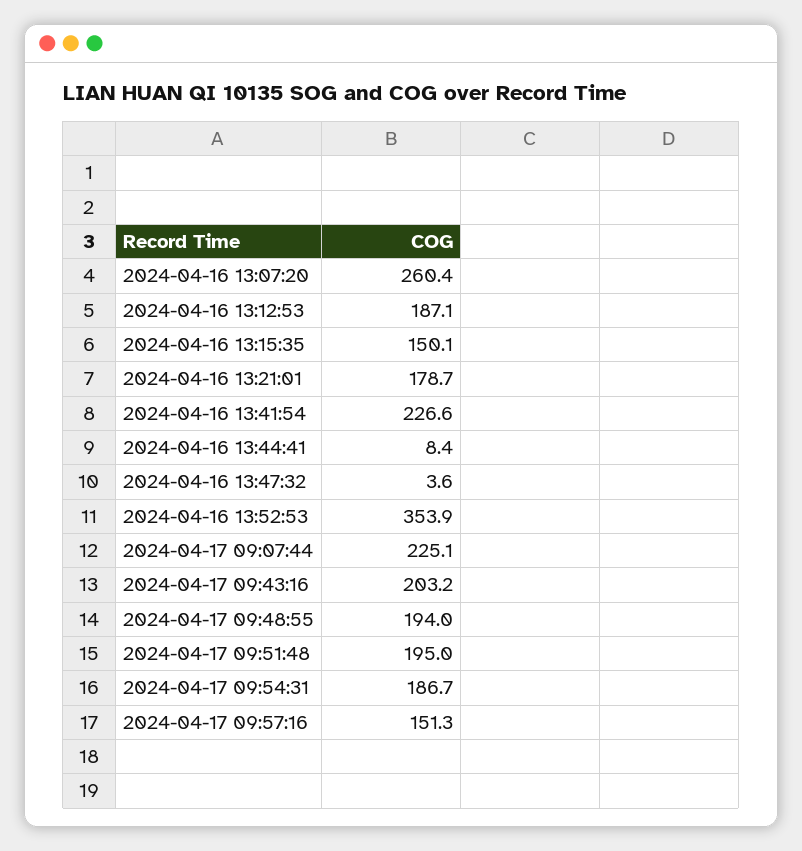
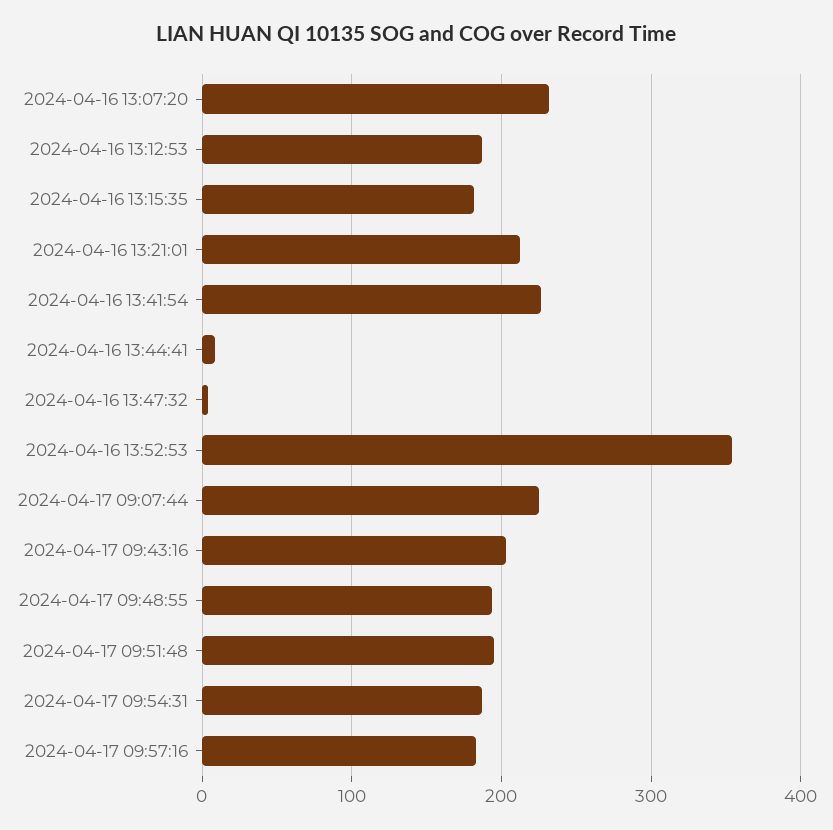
  {
-   "2024-04-16 13:07:20": 260.4,
+   "2024-04-16 13:07:20": 230,
    "2024-04-16 13:12:53": 187.1,
-   "2024-04-16 13:15:35": 150.1,
+   "2024-04-16 13:15:35": 180,
-   "2024-04-16 13:21:01": 178.7,
+   "2024-04-16 13:21:01": 210,
    "2024-04-16 13:41:54": 226.6,
    "2024-04-16 13:44:41": 8.4,
    "2024-04-16 13:47:32": 3.6,
    "2024-04-16 13:52:53": 353.9,
    "2024-04-17 09:07:44": 225.1,
    "2024-04-17 09:43:16": 203.2,
    "2024-04-17 09:48:55": 194,
    "2024-04-17 09:51:48": 195,
    "2024-04-17 09:54:31": 186.7,
-   "2024-04-17 09:57:16": 151.3
+   "2024-04-17 09:57:16": 180
  }

